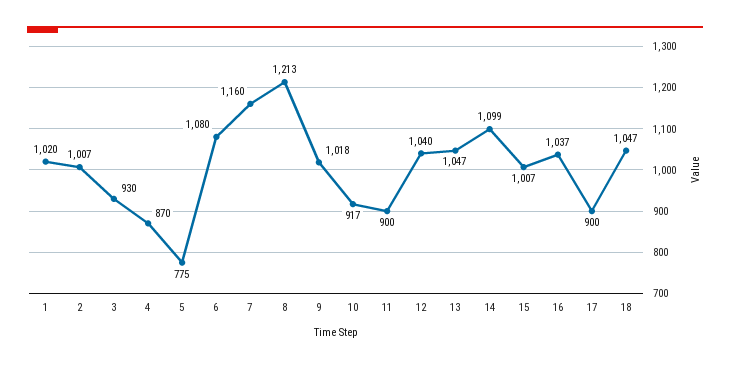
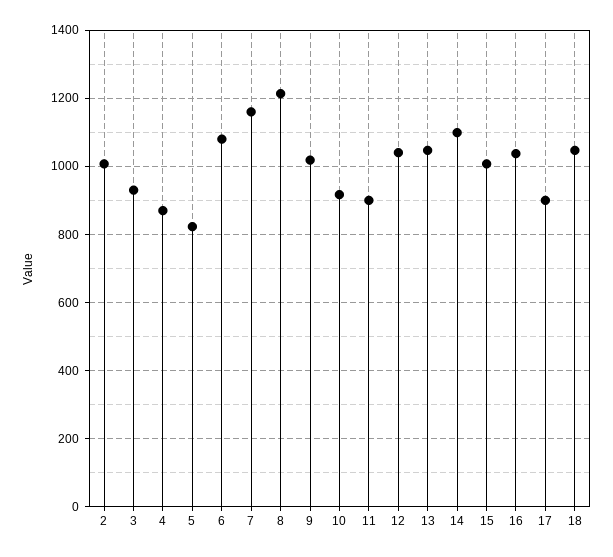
  {
-   "1": 1020,
    "2": 1007,
    "3": 930,
    "4": 870,
-   "5": 775,
+   "5": 820,
    "6": 1080,
    "7": 1160,
    "8": 1213,
    "9": 1018,
    "10": 917,
    "11": 900,
    "12": 1040,
    "13": 1047,
    "14": 1099,
    "15": 1007,
    "16": 1037,
    "17": 900,
    "18": 1047
  }

